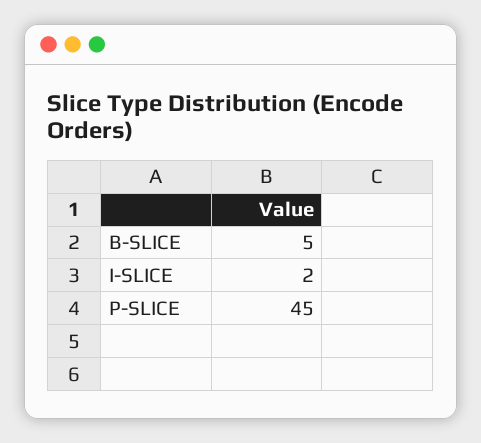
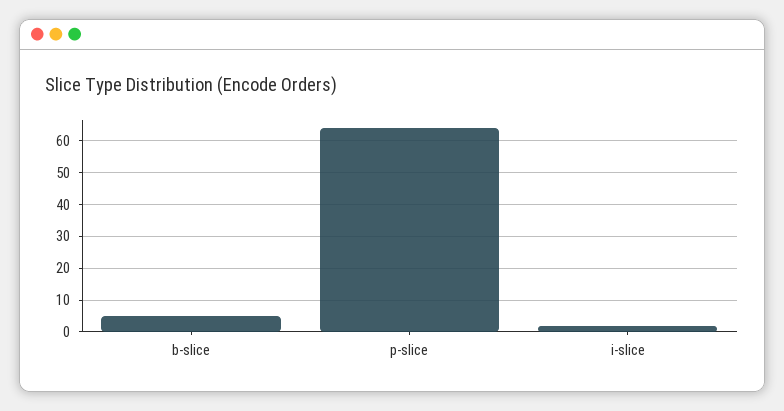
  {
    "B-SLICE": 5,
    "I-SLICE": 2,
-   "P-SLICE": 45
+   "P-SLICE": 65
  }

